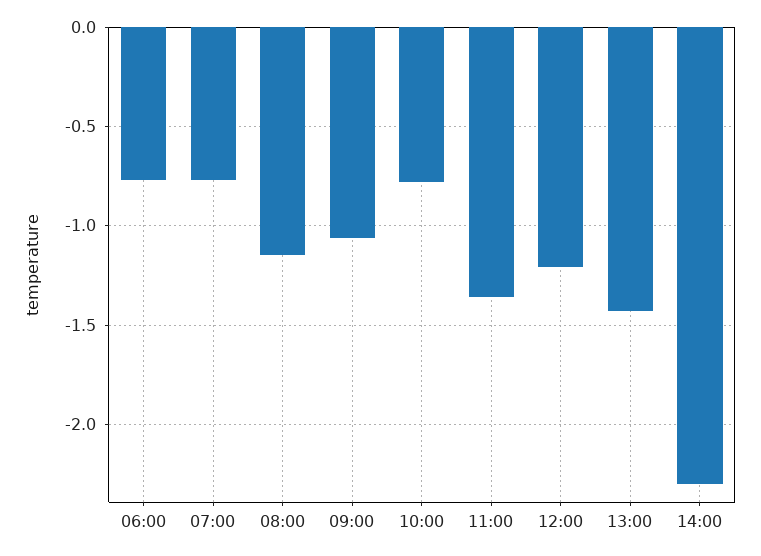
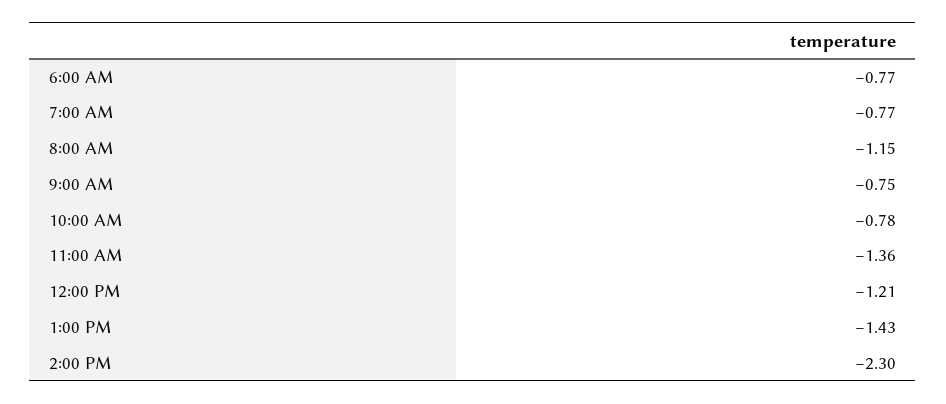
  {
    "06:00": -0.77,
    "07:00": -0.77,
    "08:00": -1.15,
-   "09:00": -1.05,
+   "09:00": -0.75,
    "10:00": -0.78,
    "11:00": -1.36,
    "12:00": -1.21,
    "13:00": -1.43,
    "14:00": -2.3
  }

